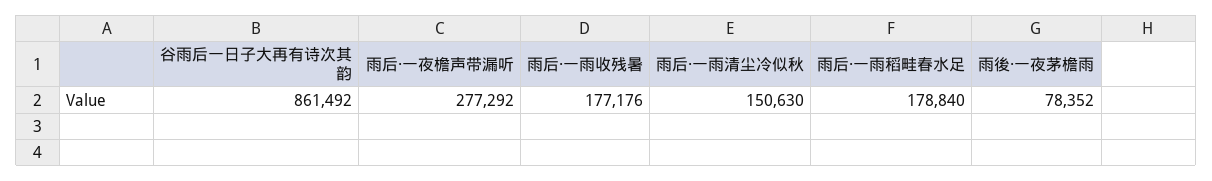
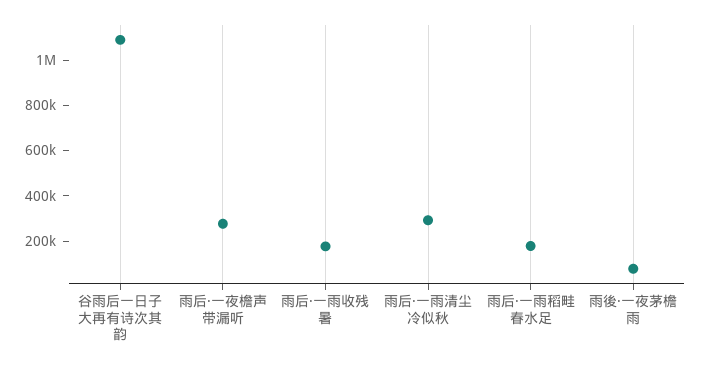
  {
-   "谷雨后一日子大再有诗次其韵": 861492,
+   "谷雨后一日子大再有诗次其韵": 1100000,
    "雨后·一夜檐声带漏听": 277292,
    "雨后·一雨收残暑": 177176,
-   "雨后·一雨清尘冷似秋": 150630,
+   "雨后·一雨清尘冷似秋": 300000,
    "雨后·一雨稻畦春水足": 178840,
    "雨後·一夜茅檐雨": 78352
  }

